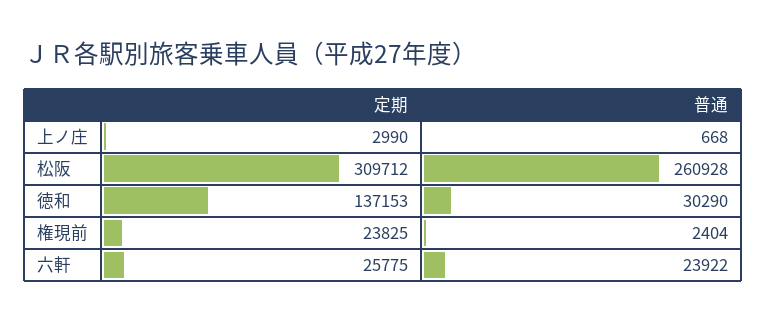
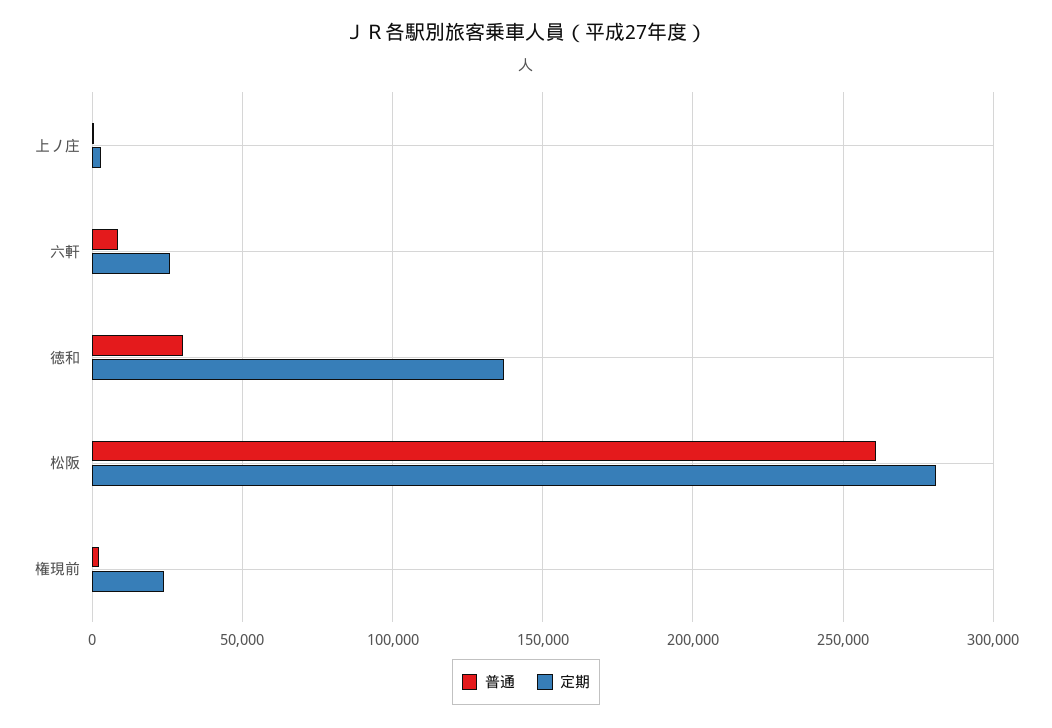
  {
    "定期": {
      "上ノ庄": 2990,
-     "松阪": 309712,
+     "松阪": 280000,
      "徳和": 137153,
      "権現前": 23825,
      "六軒": 25775
    },
    "普通": {
      "上ノ庄": 668,
      "松阪": 260928,
      "徳和": 30290,
      "権現前": 2404,
-     "六軒": 23922
+     "六軒": 10000
    }
  }

